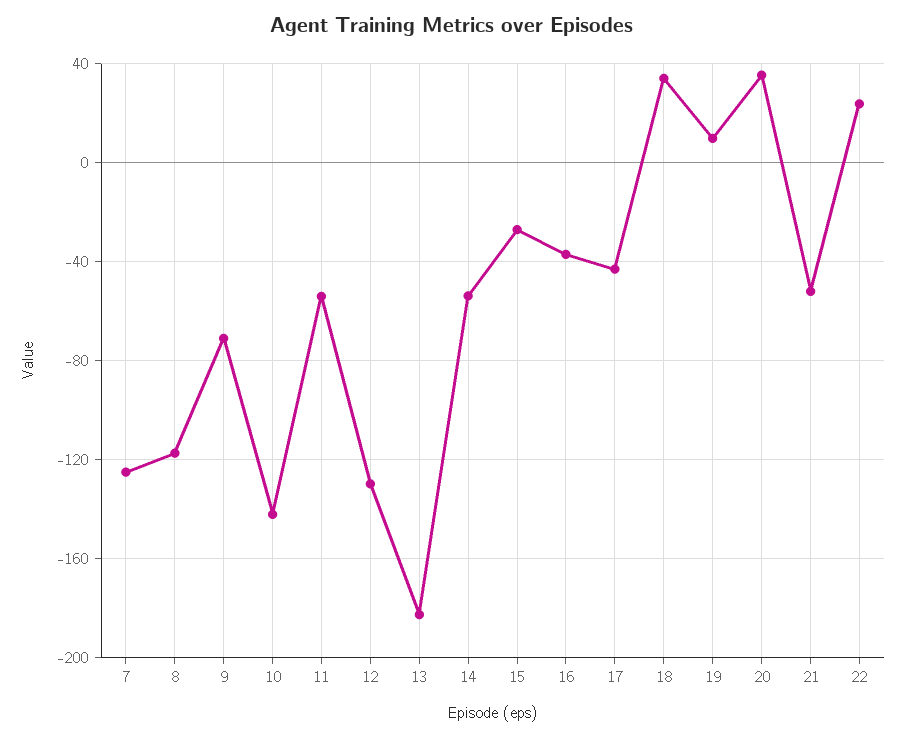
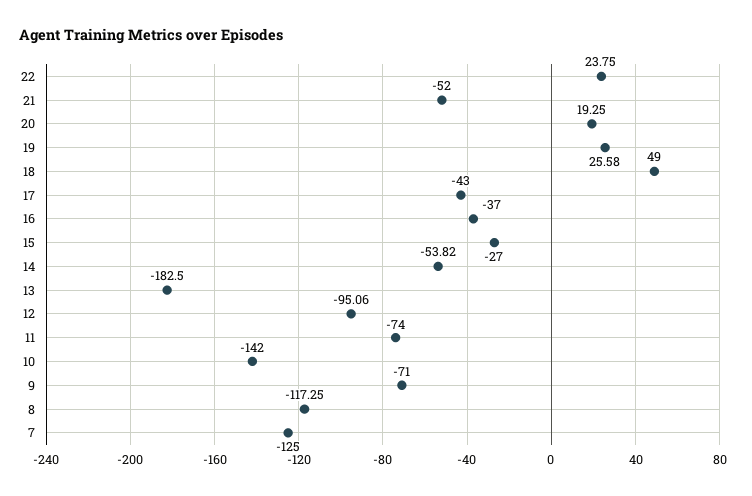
  {
    "7": -125,
    "8": -117.25,
    "9": -71,
    "10": -142,
-   "11": -55,
+   "11": -74,
-   "12": -130,
+   "12": -95.06,
    "13": -182.5,
    "14": -53.82,
    "15": -27,
    "16": -37,
    "17": -43,
-   "18": 35,
+   "18": 49,
-   "19": 10,
+   "19": 25.58,
-   "20": 35,
+   "20": 19.25,
    "21": -52,
    "22": 23.75
  }

